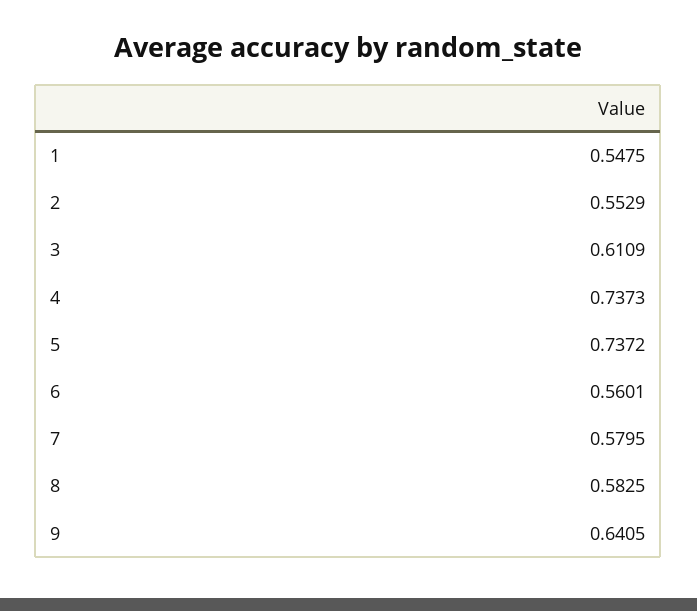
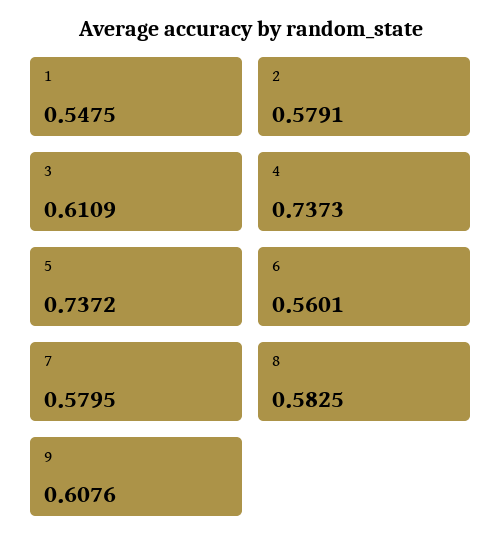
  {
    "1": 0.5475,
-   "2": 0.5529,
+   "2": 0.5791,
    "3": 0.6109,
    "4": 0.7373,
    "5": 0.7372,
    "6": 0.5601,
    "7": 0.5795,
    "8": 0.5825,
-   "9": 0.6405
+   "9": 0.6076
  }

